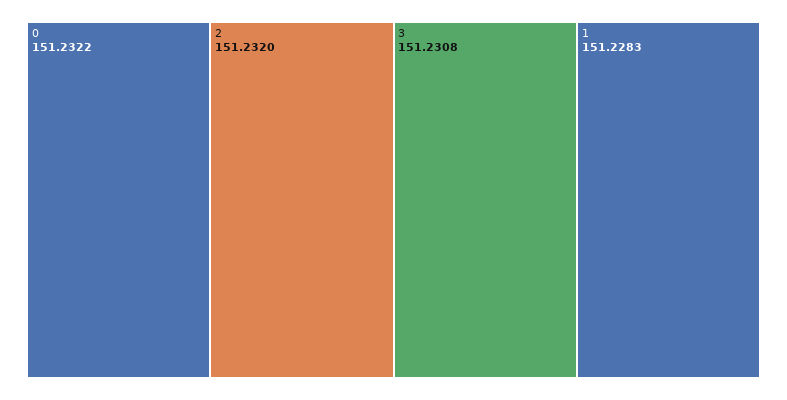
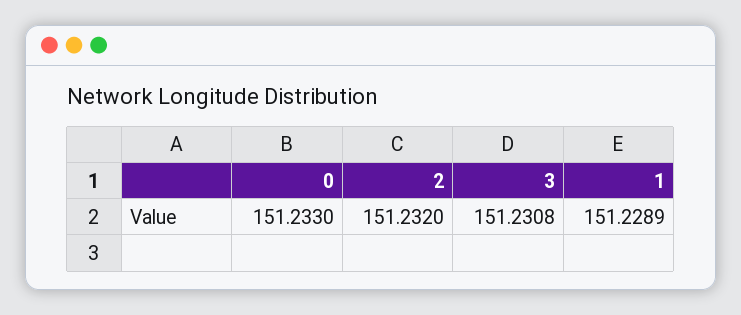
  {
-   "0": 151.2322,
+   "0": 151.233,
    "2": 151.232,
    "3": 151.2308,
-   "1": 151.2283
+   "1": 151.2289
  }

